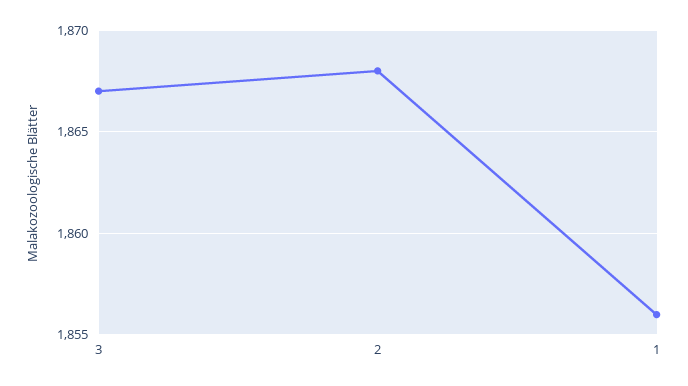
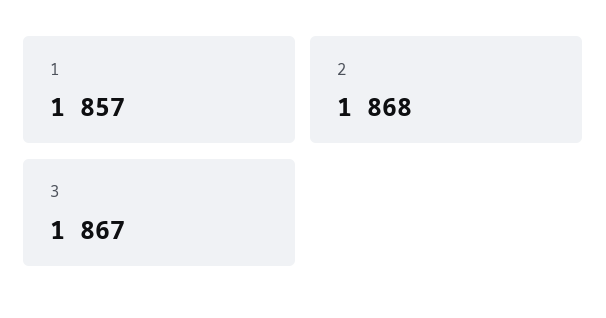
  {
    "3": 1867,
    "2": 1868,
-   "1": 1856
+   "1": 1857
  }

